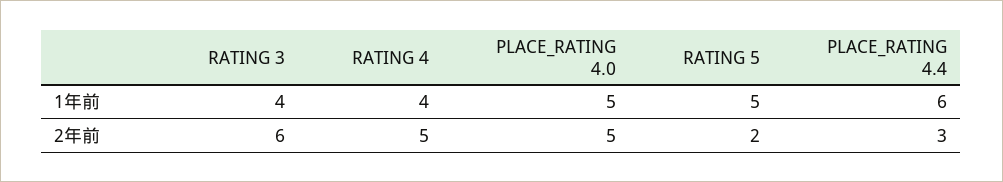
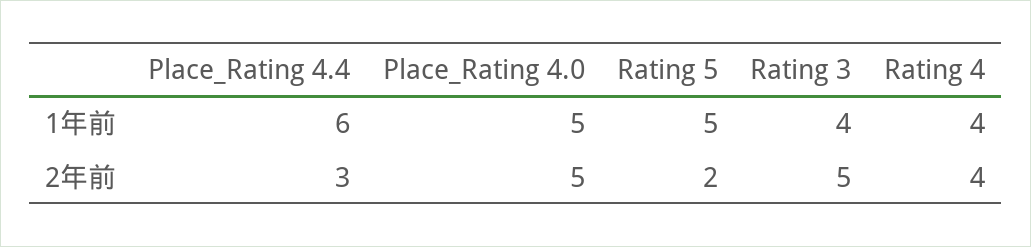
  {
    "RATING 3": {
      "1年前": 4,
-     "2年前": 6
+     "2年前": 5
    },
    "RATING 4": {
      "1年前": 4,
-     "2年前": 5
+     "2年前": 4
    },
    "PLACE_RATING 4.0": {
      "1年前": 5,
      "2年前": 5
    },
    "RATING 5": {
      "1年前": 5,
      "2年前": 2
    },
    "PLACE_RATING 4.4": {
      "1年前": 6,
      "2年前": 3
    }
  }

